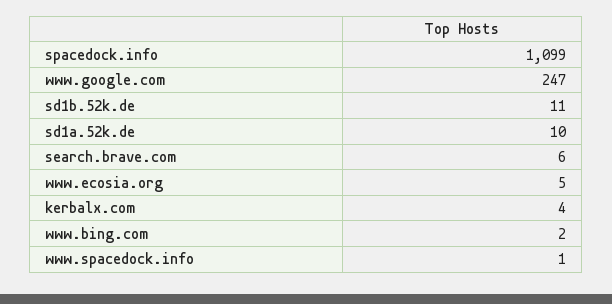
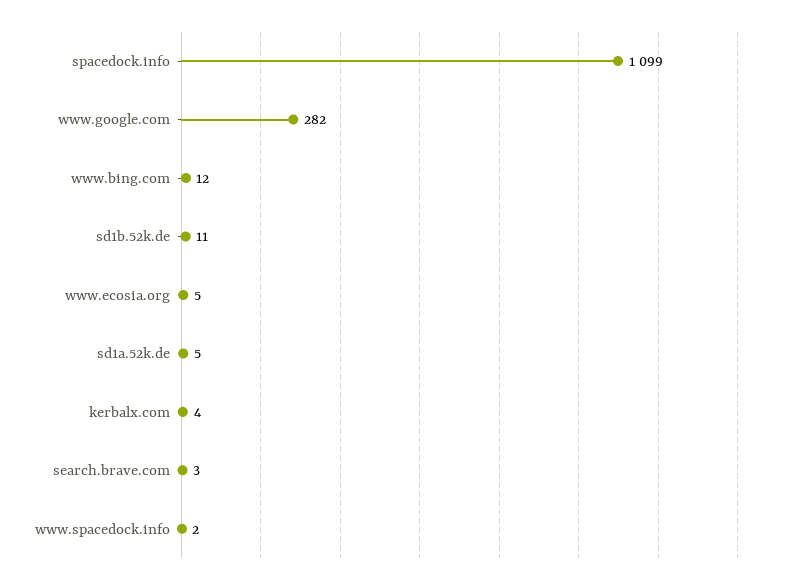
  {
    "spacedock.info": 1099,
-   "www.google.com": 247,
+   "www.google.com": 282,
    "sd1b.52k.de": 11,
-   "sd1a.52k.de": 10,
+   "sd1a.52k.de": 5,
-   "search.brave.com": 6,
+   "search.brave.com": 3,
    "www.ecosia.org": 5,
    "kerbalx.com": 4,
-   "www.bing.com": 2,
+   "www.bing.com": 12,
-   "www.spacedock.info": 1
+   "www.spacedock.info": 2
  }

